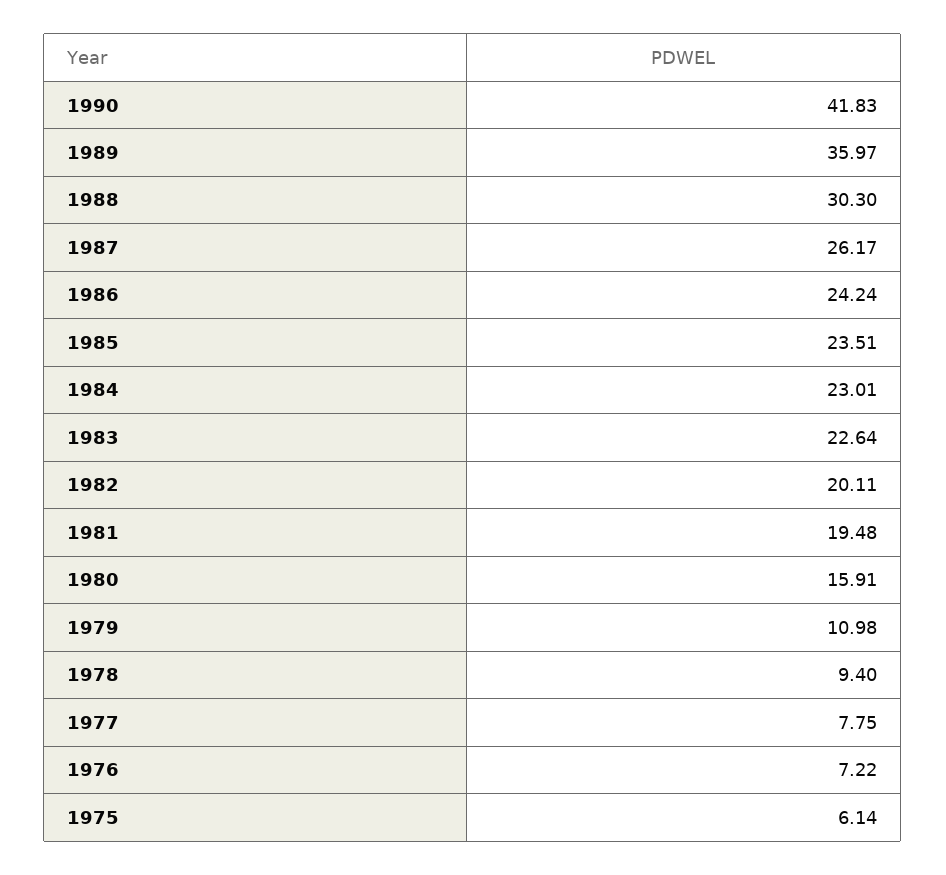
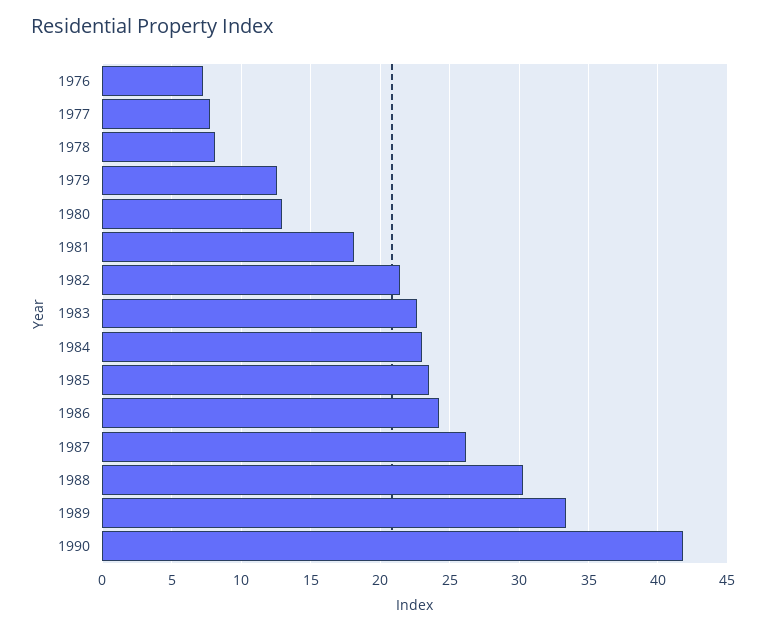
  {
    "1990": 41.83,
-   "1989": 35.97,
+   "1989": 33.5,
    "1988": 30.3,
    "1987": 26.17,
    "1986": 24.24,
    "1985": 23.51,
    "1984": 23.01,
    "1983": 22.64,
-   "1982": 20.11,
+   "1982": 21.5,
-   "1981": 19.48,
+   "1981": 18,
-   "1980": 15.91,
+   "1980": 13,
-   "1979": 10.98,
+   "1979": 12.5,
-   "1978": 9.4,
+   "1978": 8,
    "1977": 7.75,
-   "1976": 7.22,
+   "1976": 7.22
-   "1975": 6.14
  }

